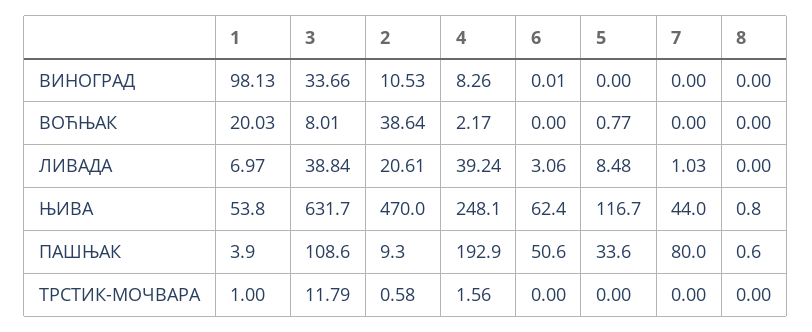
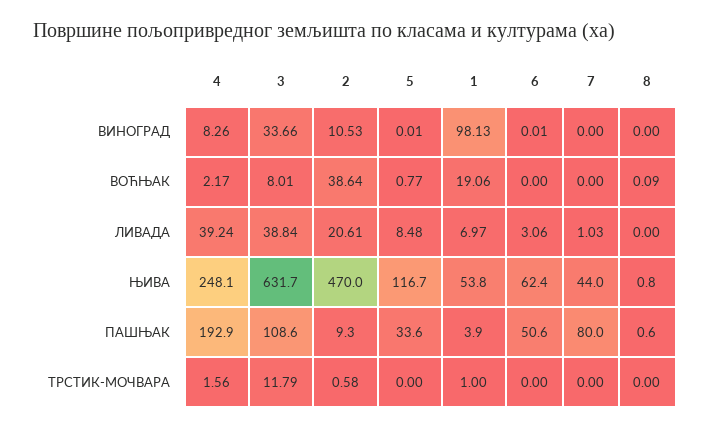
  {
    "1": {
      "ВИНОГРАД": 98.13,
-     "ВОЋЊАК": 20.03,
+     "ВОЋЊАК": 19.06,
      "ЛИВАДА": 6.97,
      "ЊИВА": 53.8,
      "ПАШЊАК": 3.9,
      "ТРСТИК-МОЧВАРА": 1
    },
    "3": {
      "ВИНОГРАД": 33.66,
      "ВОЋЊАК": 8.01,
      "ЛИВАДА": 38.84,
      "ЊИВА": 631.7,
      "ПАШЊАК": 108.6,
      "ТРСТИК-МОЧВАРА": 11.79
    },
    "2": {
      "ВИНОГРАД": 10.53,
      "ВОЋЊАК": 38.64,
      "ЛИВАДА": 20.61,
      "ЊИВА": 470,
      "ПАШЊАК": 9.3,
      "ТРСТИК-МОЧВАРА": 0.58
    },
    "4": {
      "ВИНОГРАД": 8.26,
      "ВОЋЊАК": 2.17,
      "ЛИВАДА": 39.24,
      "ЊИВА": 248.1,
      "ПАШЊАК": 192.9,
      "ТРСТИК-МОЧВАРА": 1.56
    },
    "6": {
      "ВИНОГРАД": 0.01,
      "ВОЋЊАК": 0,
      "ЛИВАДА": 3.06,
      "ЊИВА": 62.4,
      "ПАШЊАК": 50.6,
      "ТРСТИК-МОЧВАРА": 0
    },
    "5": {
-     "ВИНОГРАД": 0,
+     "ВИНОГРАД": 0.01,
      "ВОЋЊАК": 0.77,
      "ЛИВАДА": 8.48,
      "ЊИВА": 116.7,
      "ПАШЊАК": 33.6,
      "ТРСТИК-МОЧВАРА": 0
    },
    "7": {
      "ВИНОГРАД": 0,
      "ВОЋЊАК": 0,
      "ЛИВАДА": 1.03,
      "ЊИВА": 44,
      "ПАШЊАК": 80,
      "ТРСТИК-МОЧВАРА": 0
    },
    "8": {
      "ВИНОГРАД": 0,
-     "ВОЋЊАК": 0,
+     "ВОЋЊАК": 0.09,
      "ЛИВАДА": 0,
      "ЊИВА": 0.8,
      "ПАШЊАК": 0.6,
      "ТРСТИК-МОЧВАРА": 0
    }
  }

